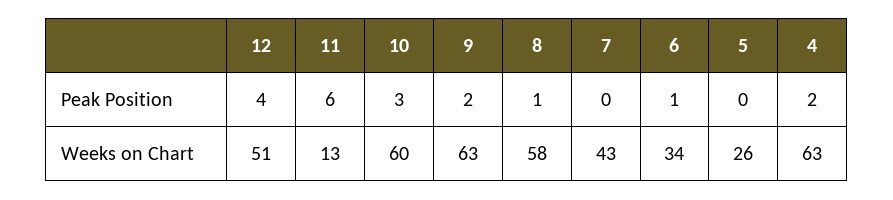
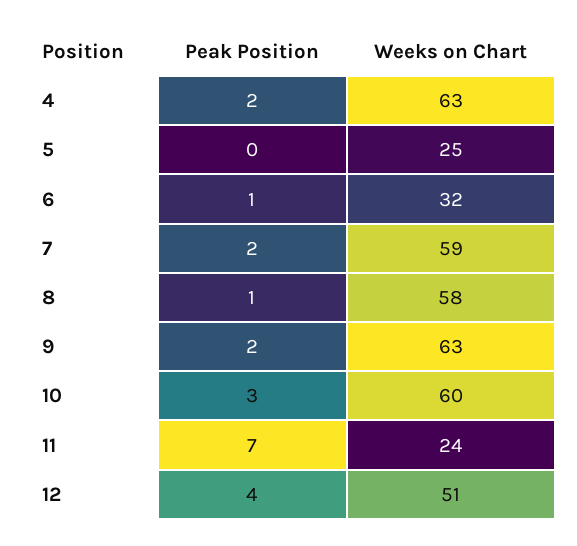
  {
    "12": {
      "Peak Position": 4,
      "Weeks on Chart": 51
    },
    "11": {
-     "Peak Position": 6,
+     "Peak Position": 7,
-     "Weeks on Chart": 13
+     "Weeks on Chart": 24
    },
    "10": {
      "Peak Position": 3,
      "Weeks on Chart": 60
    },
    "9": {
      "Peak Position": 2,
      "Weeks on Chart": 63
    },
    "8": {
      "Peak Position": 1,
      "Weeks on Chart": 58
    },
    "7": {
-     "Peak Position": 0,
+     "Peak Position": 2,
-     "Weeks on Chart": 43
+     "Weeks on Chart": 59
    },
    "6": {
      "Peak Position": 1,
-     "Weeks on Chart": 34
+     "Weeks on Chart": 32
    },
    "5": {
      "Peak Position": 0,
-     "Weeks on Chart": 26
+     "Weeks on Chart": 25
    },
    "4": {
      "Peak Position": 2,
      "Weeks on Chart": 63
    }
  }

